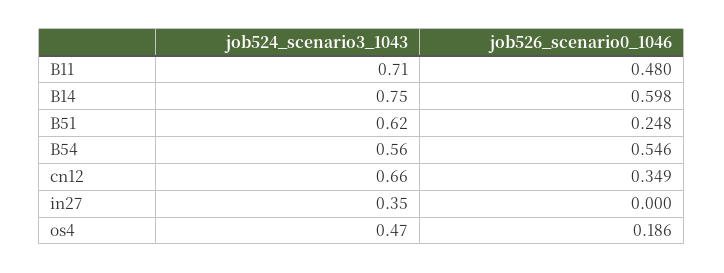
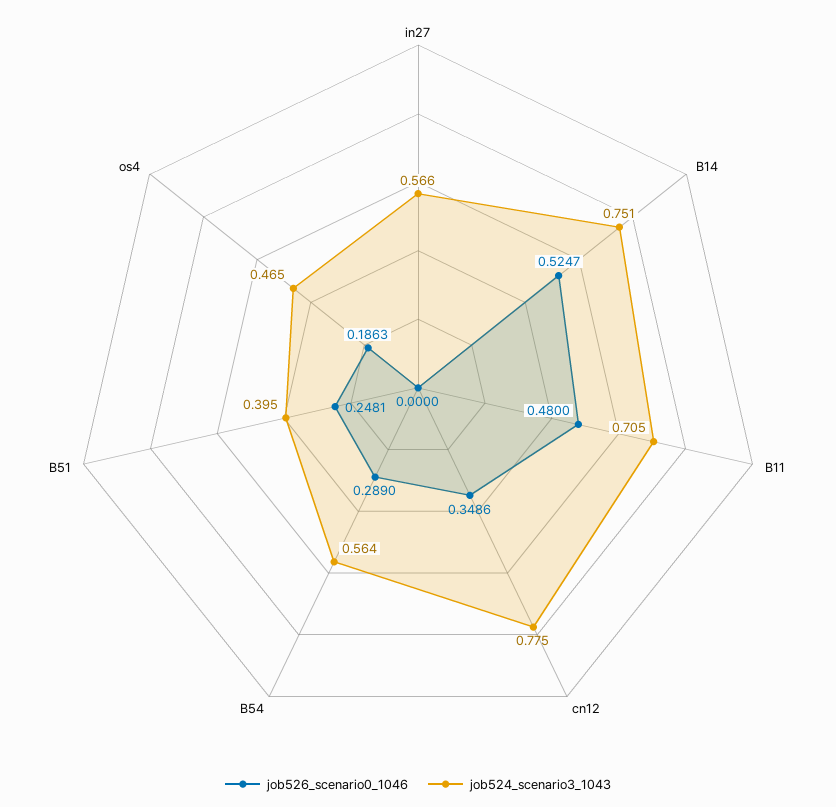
  {
    "job524_scenario3_1043": {
      "B11": 0.705,
      "B14": 0.751,
-     "B51": 0.62,
+     "B51": 0.395,
      "B54": 0.564,
-     "cn12": 0.66,
+     "cn12": 0.775,
-     "in27": 0.35,
+     "in27": 0.566,
      "os4": 0.465
    },
    "job526_scenario0_1046": {
      "B11": 0.48,
-     "B14": 0.598,
+     "B14": 0.5247,
      "B51": 0.2481,
-     "B54": 0.546,
+     "B54": 0.289,
      "cn12": 0.3486,
      "in27": 0,
      "os4": 0.1863
    }
  }

